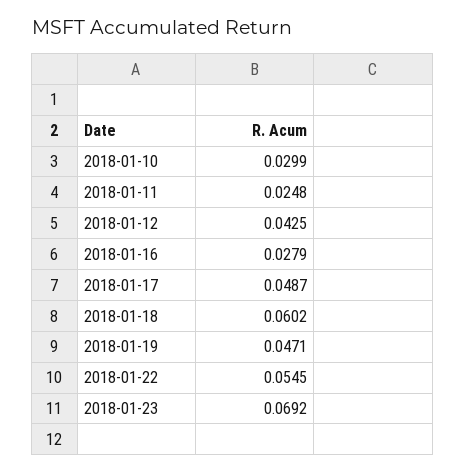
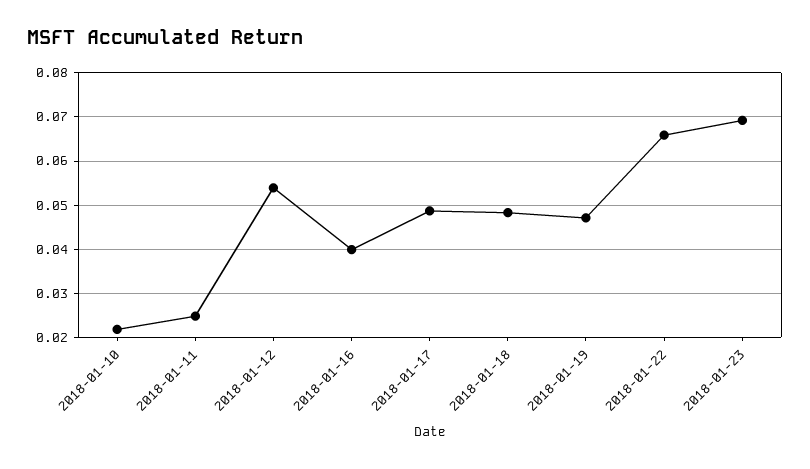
  {
-   "2018-01-10": 0.0299,
+   "2018-01-10": 0.022,
    "2018-01-11": 0.0248,
-   "2018-01-12": 0.0425,
+   "2018-01-12": 0.054,
-   "2018-01-16": 0.0279,
+   "2018-01-16": 0.04,
    "2018-01-17": 0.0487,
-   "2018-01-18": 0.0602,
+   "2018-01-18": 0.048,
    "2018-01-19": 0.0471,
-   "2018-01-22": 0.0545,
+   "2018-01-22": 0.066,
    "2018-01-23": 0.0692
  }

